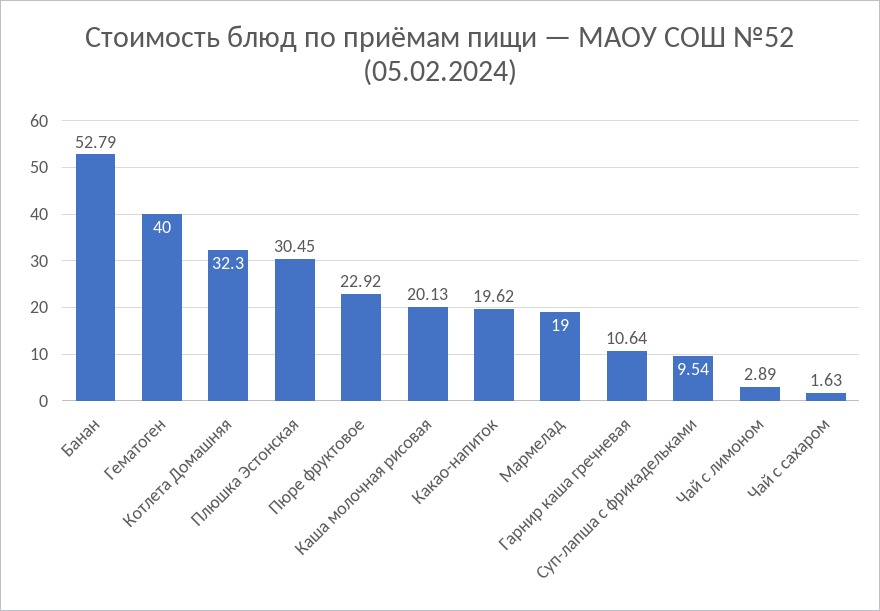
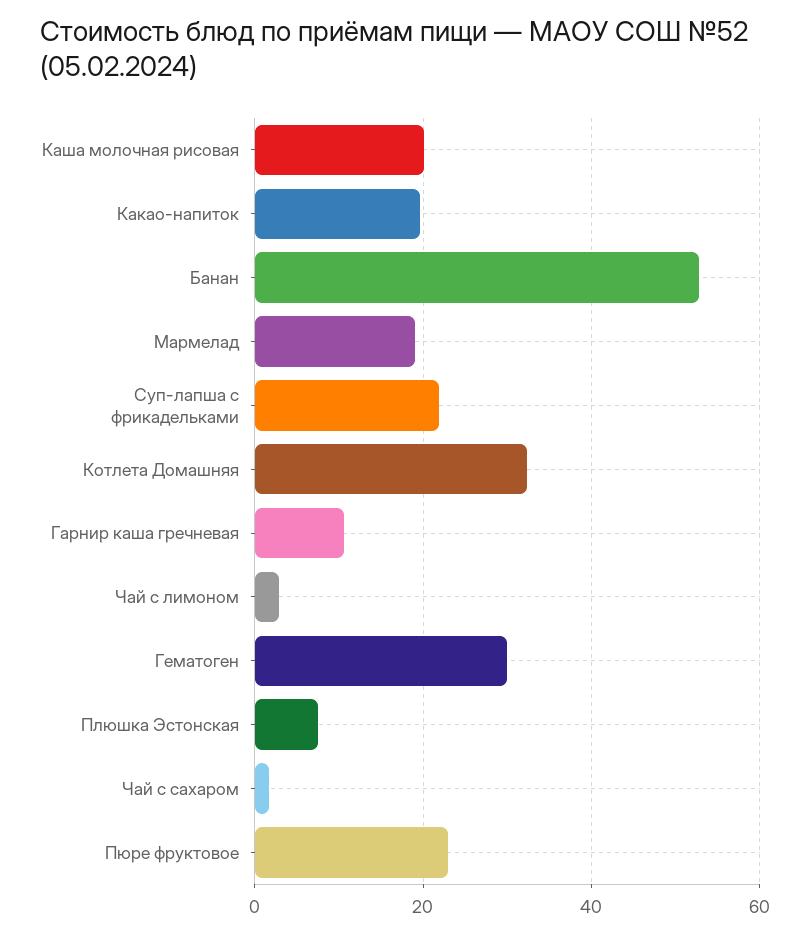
  {
    "Банан": 52.79,
-   "Гематоген": 40,
+   "Гематоген": 30,
    "Котлета Домашняя": 32.3,
-   "Плюшка Эстонская": 30.45,
+   "Плюшка Эстонская": 8,
    "Пюре фруктовое": 22.92,
    "Каша молочная рисовая": 20.13,
    "Какао-напиток": 19.62,
    "Мармелад": 19,
    "Гарнир каша гречневая": 10.64,
-   "Суп-лапша с фрикадельками": 9.54,
+   "Суп-лапша с фрикадельками": 22,
    "Чай с лимоном": 2.89,
    "Чай с сахаром": 1.63
  }

